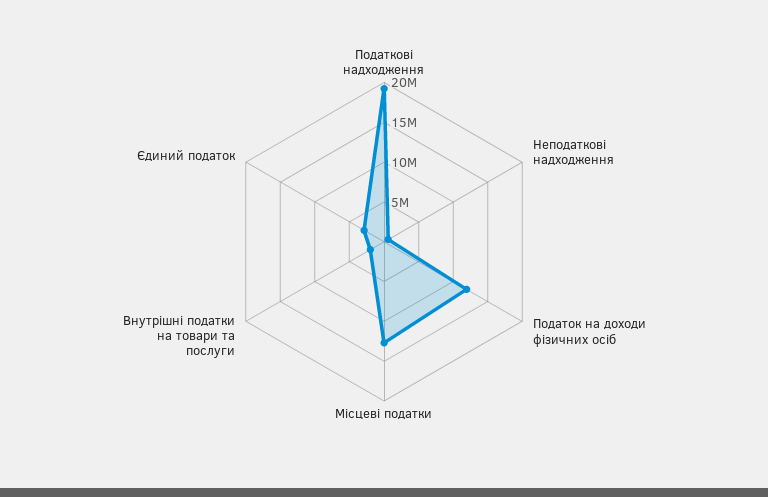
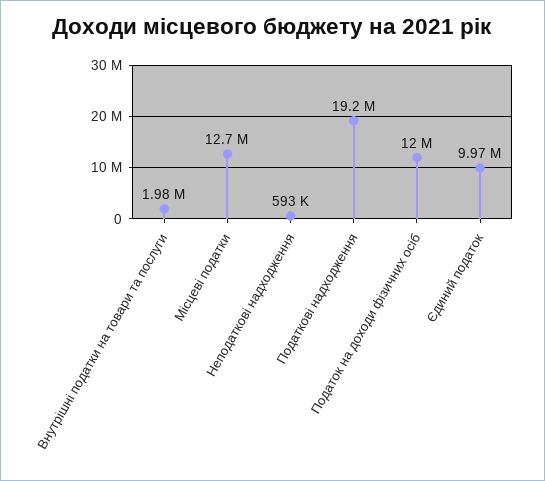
  {
    "Податкові надходження": 19200000,
    "Неподаткові надходження": 593000,
    "Податок на доходи фізичних осіб": 12000000,
    "Місцеві податки": 12700000,
    "Внутрішні податки на товари та послуги": 1980000,
-   "Єдиний податок": 2500000
+   "Єдиний податок": 9970000
  }

